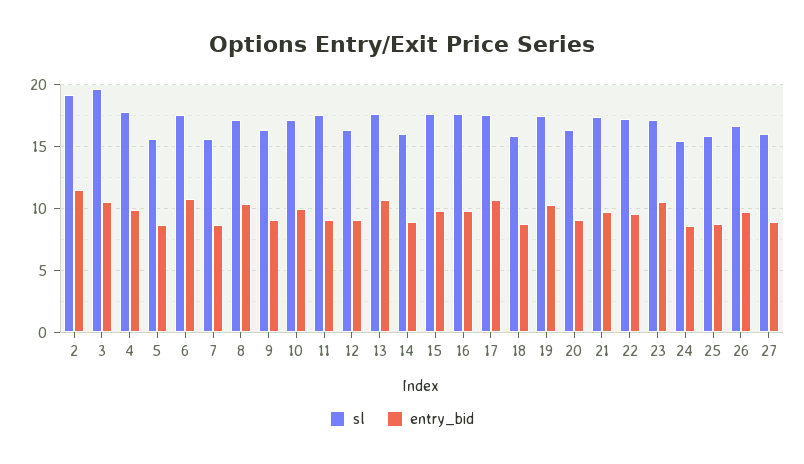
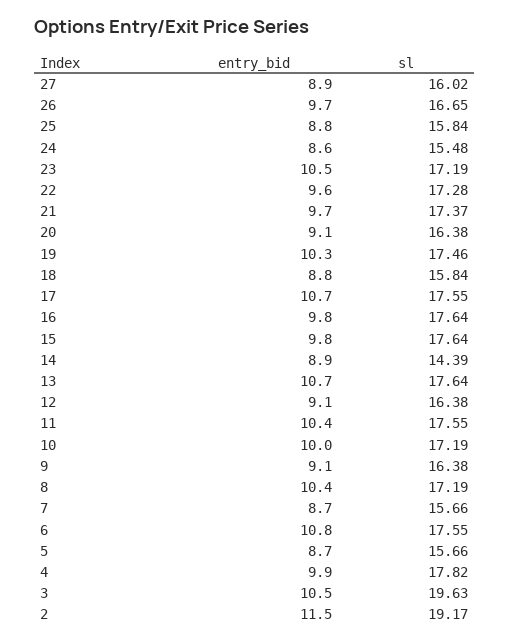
  {
    "sl": {
      "2": 19.17,
      "3": 19.63,
      "4": 17.82,
      "5": 15.66,
      "6": 17.55,
      "7": 15.66,
      "8": 17.19,
      "9": 16.38,
      "10": 17.19,
      "11": 17.55,
      "12": 16.38,
      "13": 17.64,
-     "14": 16,
+     "14": 14.39,
      "15": 17.64,
      "16": 17.64,
      "17": 17.55,
      "18": 15.84,
      "19": 17.46,
      "20": 16.38,
      "21": 17.37,
      "22": 17.28,
      "23": 17.19,
      "24": 15.48,
      "25": 15.84,
      "26": 16.65,
      "27": 16.02
    },
    "entry_bid": {
      "2": 11.5,
      "3": 10.5,
      "4": 9.9,
      "5": 8.7,
      "6": 10.8,
      "7": 8.7,
      "8": 10.4,
      "9": 9.1,
      "10": 10,
-     "11": 9,
+     "11": 10.4,
      "12": 9.1,
      "13": 10.7,
      "14": 8.9,
      "15": 9.8,
      "16": 9.8,
      "17": 10.7,
      "18": 8.8,
      "19": 10.3,
      "20": 9.1,
      "21": 9.7,
      "22": 9.6,
      "23": 10.5,
      "24": 8.6,
      "25": 8.8,
      "26": 9.7,
      "27": 8.9
    }
  }

